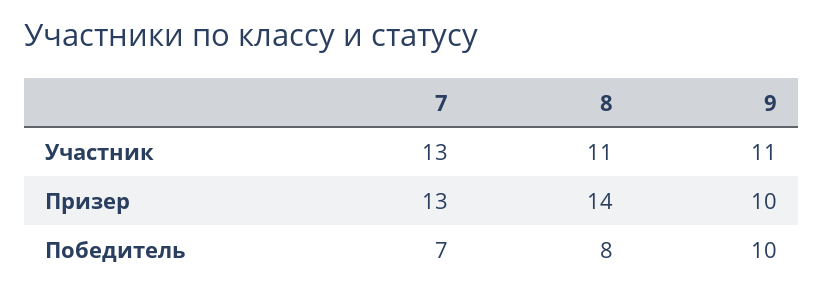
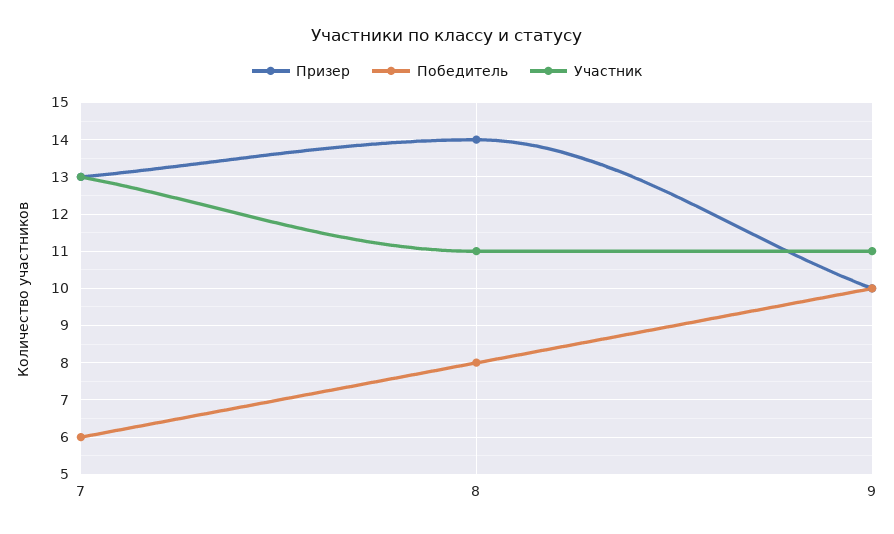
  {
    "Участник": {
      "7": 13,
      "8": 11,
      "9": 11
    },
    "Призер": {
      "7": 13,
      "8": 14,
      "9": 10
    },
    "Победитель": {
-     "7": 7,
+     "7": 6,
      "8": 8,
      "9": 10
    }
  }

